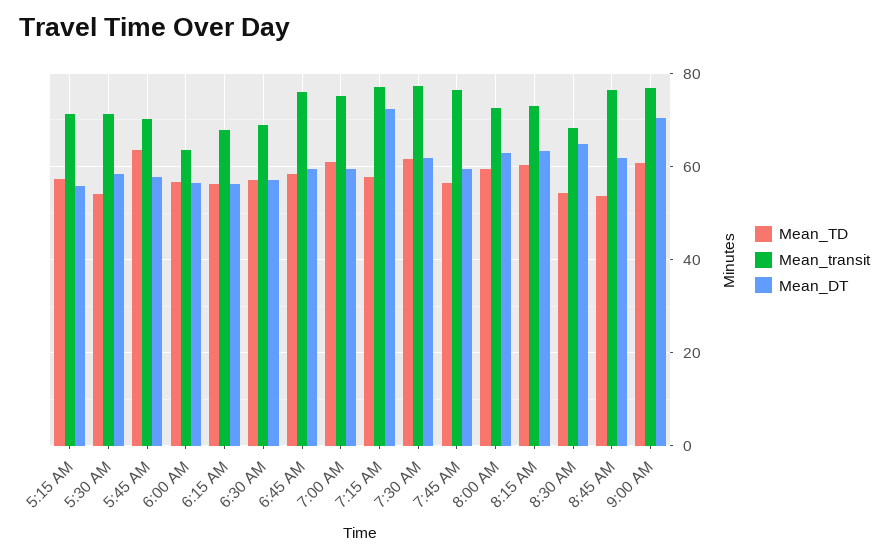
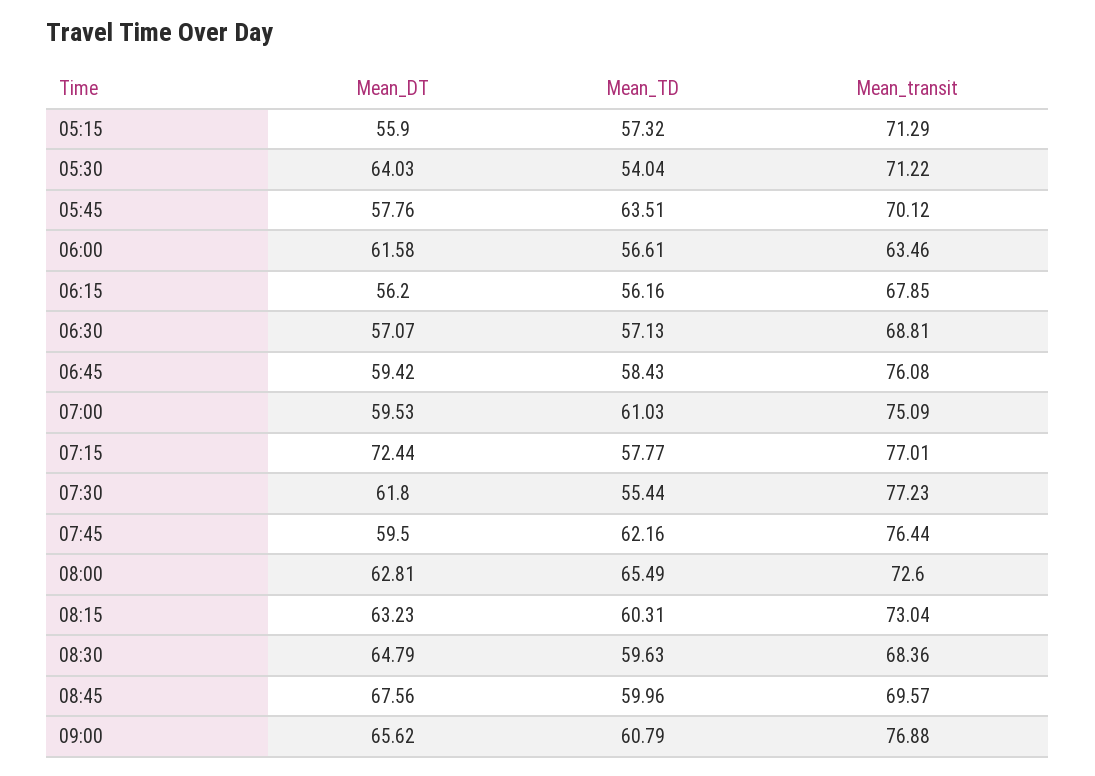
  {
    "Mean_TD": {
      "5:15 AM": 57.32,
      "5:30 AM": 54.04,
      "5:45 AM": 63.51,
      "6:00 AM": 56.61,
      "6:15 AM": 56.16,
      "6:30 AM": 57.13,
      "6:45 AM": 58.43,
      "7:00 AM": 61.03,
      "7:15 AM": 57.77,
-     "7:30 AM": 62,
+     "7:30 AM": 55.44,
-     "7:45 AM": 56,
+     "7:45 AM": 62.16,
-     "8:00 AM": 60,
+     "8:00 AM": 65.49,
      "8:15 AM": 60.31,
-     "8:30 AM": 54,
+     "8:30 AM": 59.63,
-     "8:45 AM": 54,
+     "8:45 AM": 59.96,
      "9:00 AM": 60.79
    },
    "Mean_transit": {
      "5:15 AM": 71.29,
      "5:30 AM": 71.22,
      "5:45 AM": 70.12,
      "6:00 AM": 63.46,
      "6:15 AM": 67.85,
      "6:30 AM": 68.81,
      "6:45 AM": 76.08,
      "7:00 AM": 75.09,
      "7:15 AM": 77.01,
      "7:30 AM": 77.23,
      "7:45 AM": 76.44,
      "8:00 AM": 72.6,
      "8:15 AM": 73.04,
      "8:30 AM": 68.36,
-     "8:45 AM": 76,
+     "8:45 AM": 69.57,
      "9:00 AM": 76.88
    },
    "Mean_DT": {
      "5:15 AM": 55.9,
-     "5:30 AM": 58,
+     "5:30 AM": 64.03,
      "5:45 AM": 57.76,
-     "6:00 AM": 56,
+     "6:00 AM": 61.58,
      "6:15 AM": 56.2,
      "6:30 AM": 57.07,
      "6:45 AM": 59.42,
      "7:00 AM": 59.53,
      "7:15 AM": 72.44,
      "7:30 AM": 61.8,
      "7:45 AM": 59.5,
      "8:00 AM": 62.81,
      "8:15 AM": 63.23,
      "8:30 AM": 64.79,
-     "8:45 AM": 62,
+     "8:45 AM": 67.56,
-     "9:00 AM": 70
+     "9:00 AM": 65.62
    }
  }

